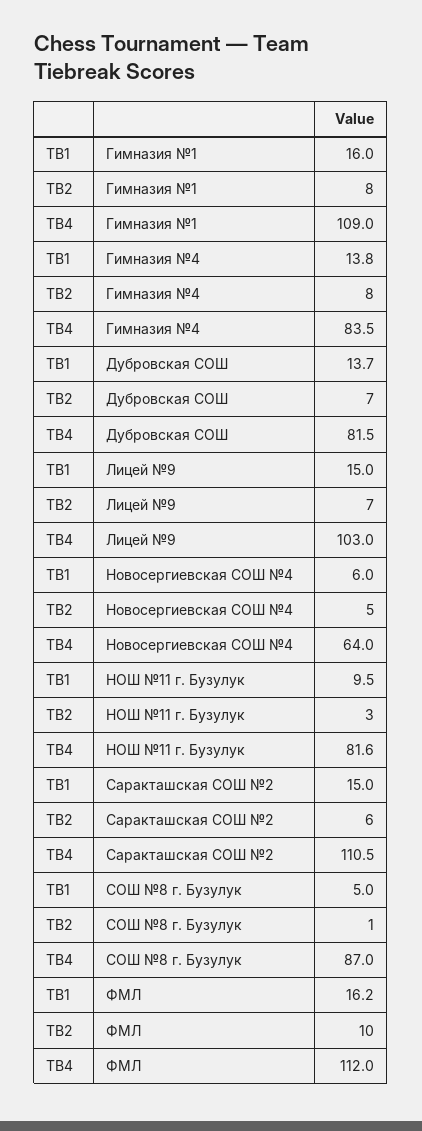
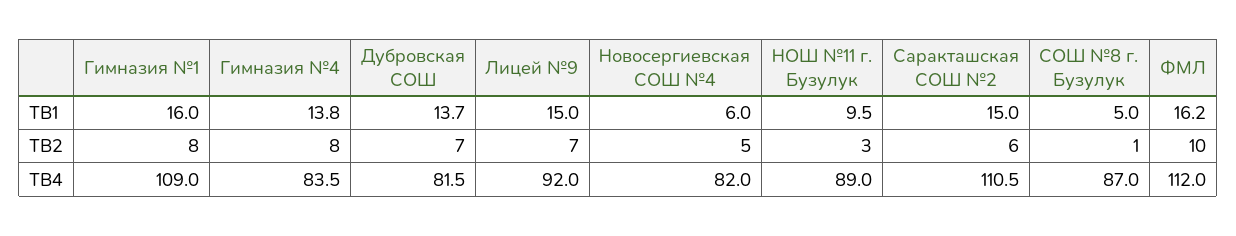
  {
    "TB1": {
      "Гимназия №1": 16,
      "Гимназия №4": 13.8,
      "Дубровская СОШ": 13.7,
      "Лицей №9": 15,
      "Новосергиевская СОШ №4": 6,
      "НОШ №11 г. Бузулук": 9.5,
      "Саракташская СОШ №2": 15,
      "СОШ №8 г. Бузулук": 5,
      "ФМЛ": 16.2
    },
    "TB2": {
      "Гимназия №1": 8,
      "Гимназия №4": 8,
      "Дубровская СОШ": 7,
      "Лицей №9": 7,
      "Новосергиевская СОШ №4": 5,
      "НОШ №11 г. Бузулук": 3,
      "Саракташская СОШ №2": 6,
      "СОШ №8 г. Бузулук": 1,
      "ФМЛ": 10
    },
    "TB4": {
      "Гимназия №1": 109,
      "Гимназия №4": 83.5,
      "Дубровская СОШ": 81.5,
-     "Лицей №9": 103,
+     "Лицей №9": 92,
-     "Новосергиевская СОШ №4": 64,
+     "Новосергиевская СОШ №4": 82,
-     "НОШ №11 г. Бузулук": 81.6,
+     "НОШ №11 г. Бузулук": 89,
      "Саракташская СОШ №2": 110.5,
      "СОШ №8 г. Бузулук": 87,
      "ФМЛ": 112
    }
  }

